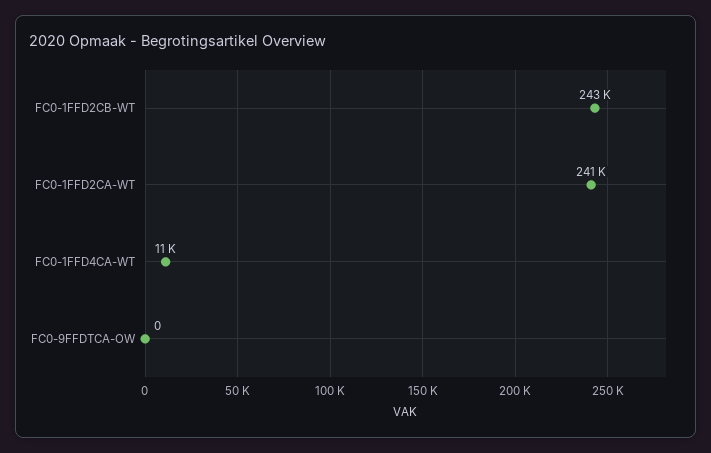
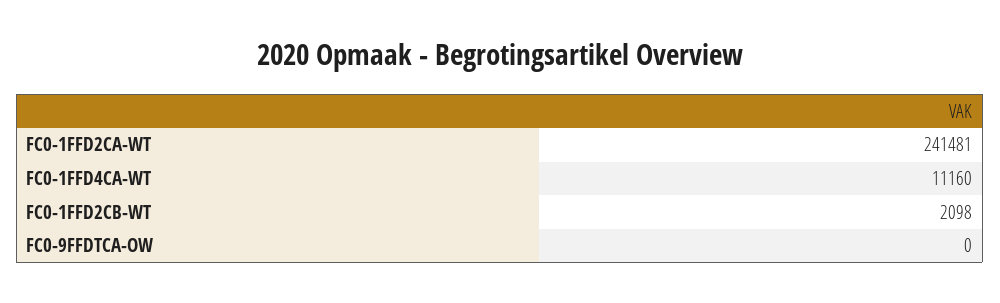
  {
-   "FC0-1FFD2CB-WT": 243000,
+   "FC0-1FFD2CB-WT": 2098,
    "FC0-1FFD2CA-WT": 241481,
    "FC0-1FFD4CA-WT": 11160,
    "FC0-9FFDTCA-OW": 0
  }

